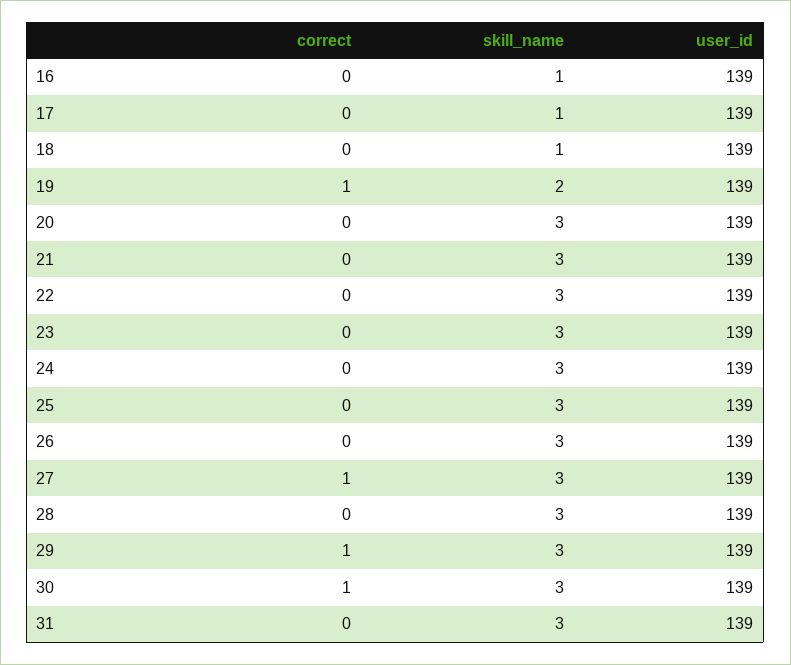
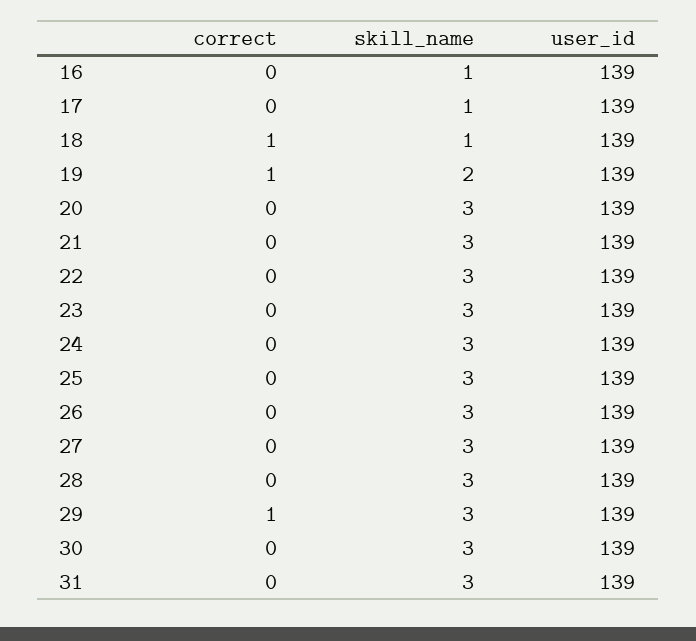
  {
    "correct": {
      "16": 0,
      "17": 0,
-     "18": 0,
+     "18": 1,
      "19": 1,
      "20": 0,
      "21": 0,
      "22": 0,
      "23": 0,
      "24": 0,
      "25": 0,
      "26": 0,
-     "27": 1,
+     "27": 0,
      "28": 0,
      "29": 1,
-     "30": 1,
+     "30": 0,
      "31": 0
    },
    "skill_name": {
      "16": 1,
      "17": 1,
      "18": 1,
      "19": 2,
      "20": 3,
      "21": 3,
      "22": 3,
      "23": 3,
      "24": 3,
      "25": 3,
      "26": 3,
      "27": 3,
      "28": 3,
      "29": 3,
      "30": 3,
      "31": 3
    },
    "user_id": {
      "16": 139,
      "17": 139,
      "18": 139,
      "19": 139,
      "20": 139,
      "21": 139,
      "22": 139,
      "23": 139,
      "24": 139,
      "25": 139,
      "26": 139,
      "27": 139,
      "28": 139,
      "29": 139,
      "30": 139,
      "31": 139
    }
  }

